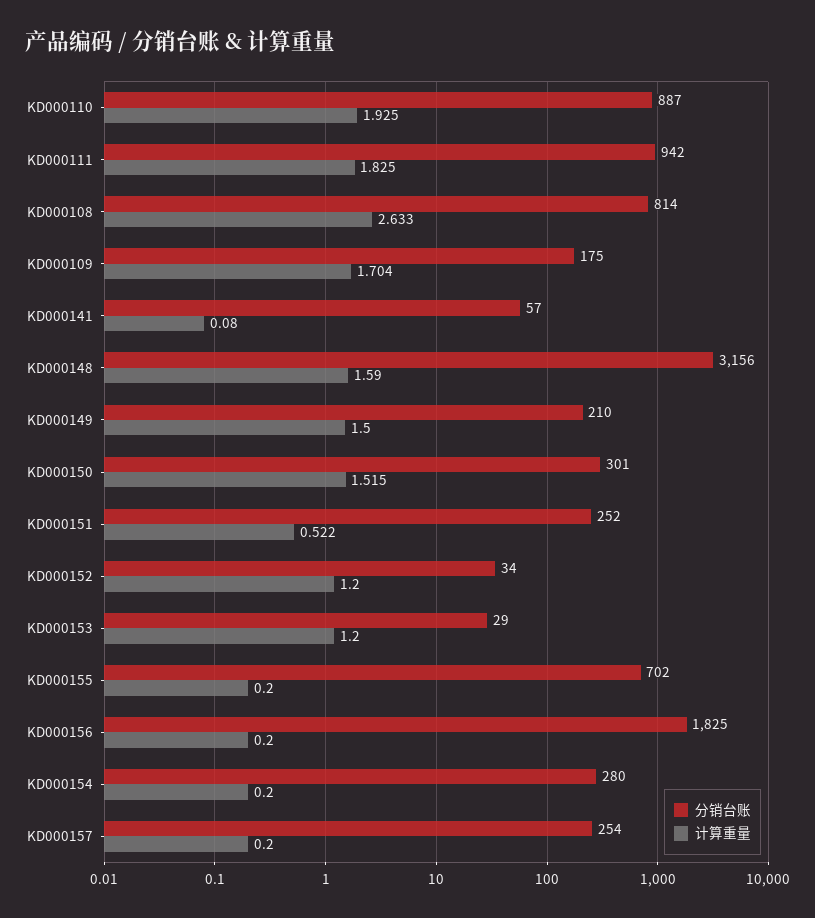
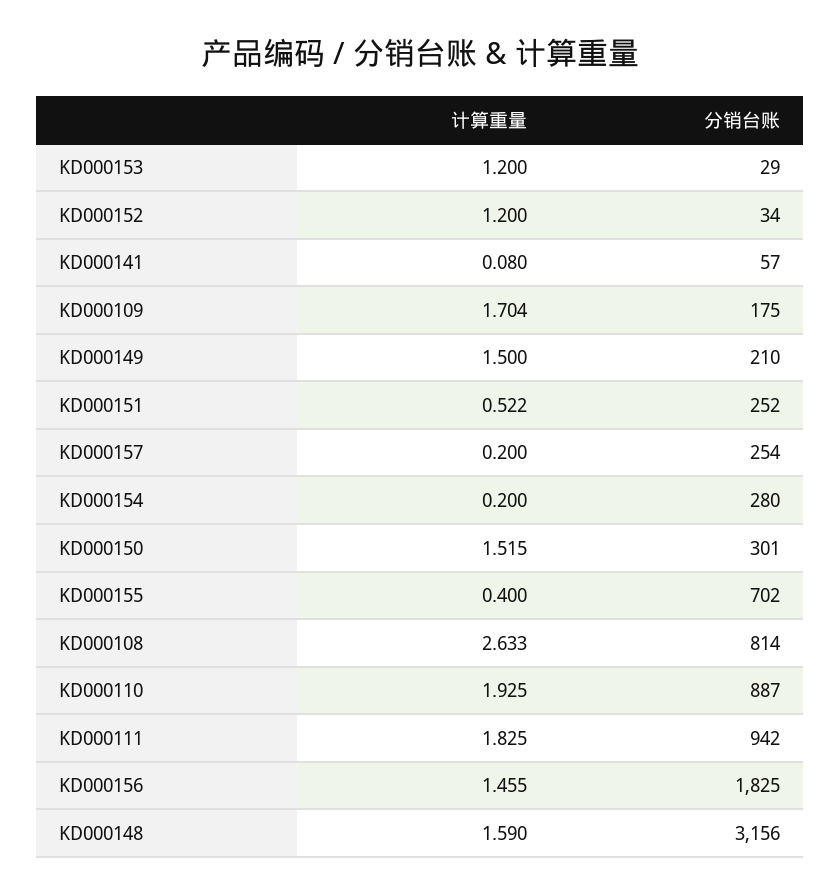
  {
    "分销台账": {
      "KD000110": 887,
      "KD000111": 942,
      "KD000108": 814,
      "KD000109": 175,
      "KD000141": 57,
      "KD000148": 3156,
      "KD000149": 210,
      "KD000150": 301,
      "KD000151": 252,
      "KD000152": 34,
      "KD000153": 29,
      "KD000155": 702,
      "KD000156": 1825,
      "KD000154": 280,
      "KD000157": 254
    },
    "计算重量": {
      "KD000110": 1.925,
      "KD000111": 1.825,
      "KD000108": 2.633,
      "KD000109": 1.704,
      "KD000141": 0.08,
      "KD000148": 1.59,
      "KD000149": 1.5,
      "KD000150": 1.515,
      "KD000151": 0.522,
      "KD000152": 1.2,
      "KD000153": 1.2,
-     "KD000155": 0.2,
+     "KD000155": 0.4,
-     "KD000156": 0.2,
+     "KD000156": 1.455,
      "KD000154": 0.2,
      "KD000157": 0.2
    }
  }

